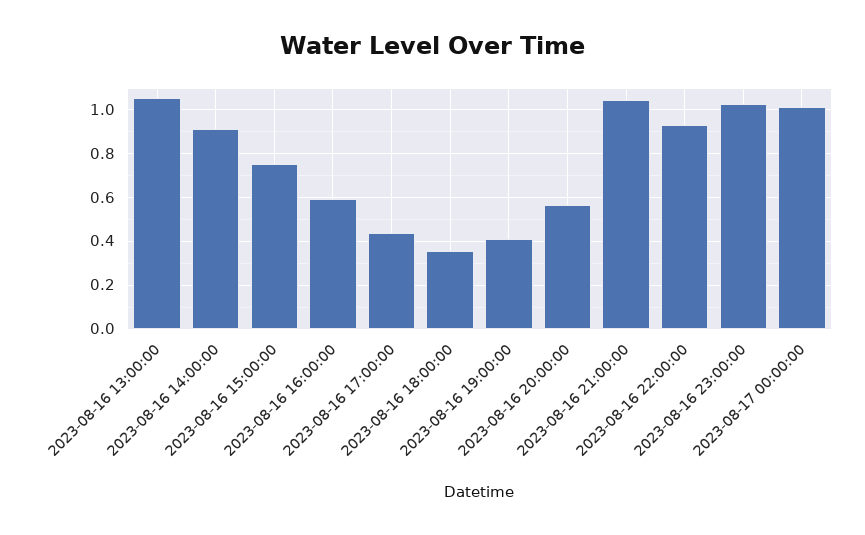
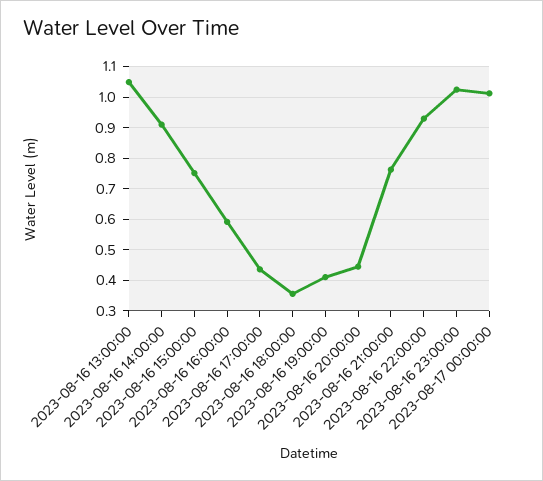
  {
    "2023-08-16 13:00:00": 1.04,
    "2023-08-16 14:00:00": 0.92,
    "2023-08-16 15:00:00": 0.76,
    "2023-08-16 16:00:00": 0.6,
    "2023-08-16 17:00:00": 0.44,
    "2023-08-16 18:00:00": 0.36,
    "2023-08-16 19:00:00": 0.42,
-   "2023-08-16 20:00:00": 0.55,
+   "2023-08-16 20:00:00": 0.44,
-   "2023-08-16 21:00:00": 1.05,
+   "2023-08-16 21:00:00": 0.76,
    "2023-08-16 22:00:00": 0.92,
    "2023-08-16 23:00:00": 1.02,
    "2023-08-17 00:00:00": 1.02
  }

